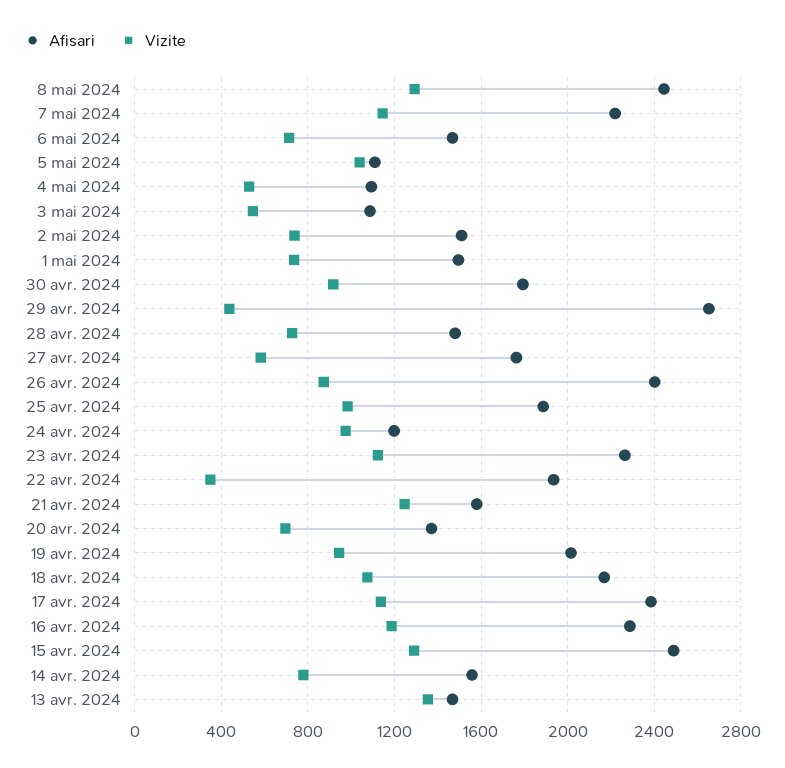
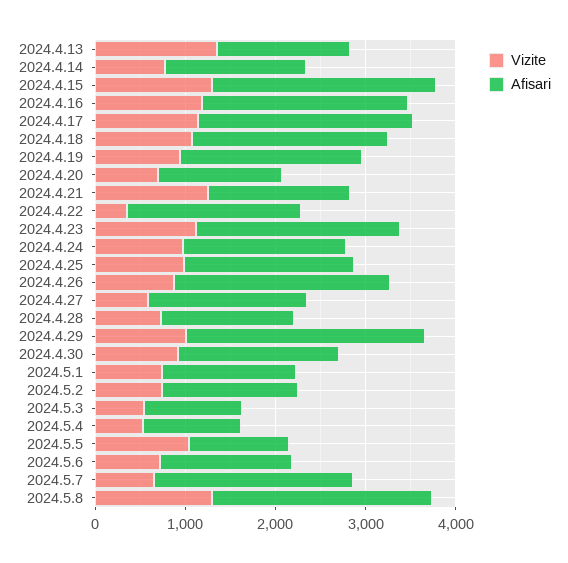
  {
    "Afisari": {
      "8 mai 2024": 2450,
      "7 mai 2024": 2200,
      "6 mai 2024": 1450,
      "5 mai 2024": 1100,
      "4 mai 2024": 1100,
      "3 mai 2024": 1100,
      "2 mai 2024": 1500,
      "1 mai 2024": 1500,
      "30 avr. 2024": 1800,
      "29 avr. 2024": 2650,
      "28 avr. 2024": 1500,
      "27 avr. 2024": 1750,
      "26 avr. 2024": 2400,
      "25 avr. 2024": 1900,
-     "24 avr. 2024": 1200,
+     "24 avr. 2024": 1800,
      "23 avr. 2024": 2250,
      "22 avr. 2024": 1950,
      "21 avr. 2024": 1600,
      "20 avr. 2024": 1350,
      "19 avr. 2024": 2000,
      "18 avr. 2024": 2150,
      "17 avr. 2024": 2400,
      "16 avr. 2024": 2300,
      "15 avr. 2024": 2500,
      "14 avr. 2024": 1550,
      "13 avr. 2024": 1450
    },
    "Vizite": {
      "8 mai 2024": 1300,
-     "7 mai 2024": 1150,
+     "7 mai 2024": 600,
      "6 mai 2024": 700,
      "5 mai 2024": 1050,
      "4 mai 2024": 550,
      "3 mai 2024": 550,
      "2 mai 2024": 750,
      "1 mai 2024": 750,
      "30 avr. 2024": 900,
-     "29 avr. 2024": 450,
+     "29 avr. 2024": 1000,
      "28 avr. 2024": 750,
      "27 avr. 2024": 600,
      "26 avr. 2024": 850,
      "25 avr. 2024": 1000,
      "24 avr. 2024": 950,
      "23 avr. 2024": 1100,
      "22 avr. 2024": 350,
      "21 avr. 2024": 1250,
      "20 avr. 2024": 700,
      "19 avr. 2024": 950,
      "18 avr. 2024": 1100,
      "17 avr. 2024": 1150,
      "16 avr. 2024": 1200,
      "15 avr. 2024": 1300,
      "14 avr. 2024": 800,
      "13 avr. 2024": 1350
    }
  }

